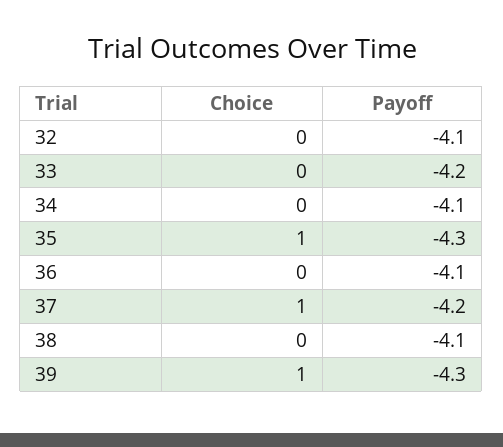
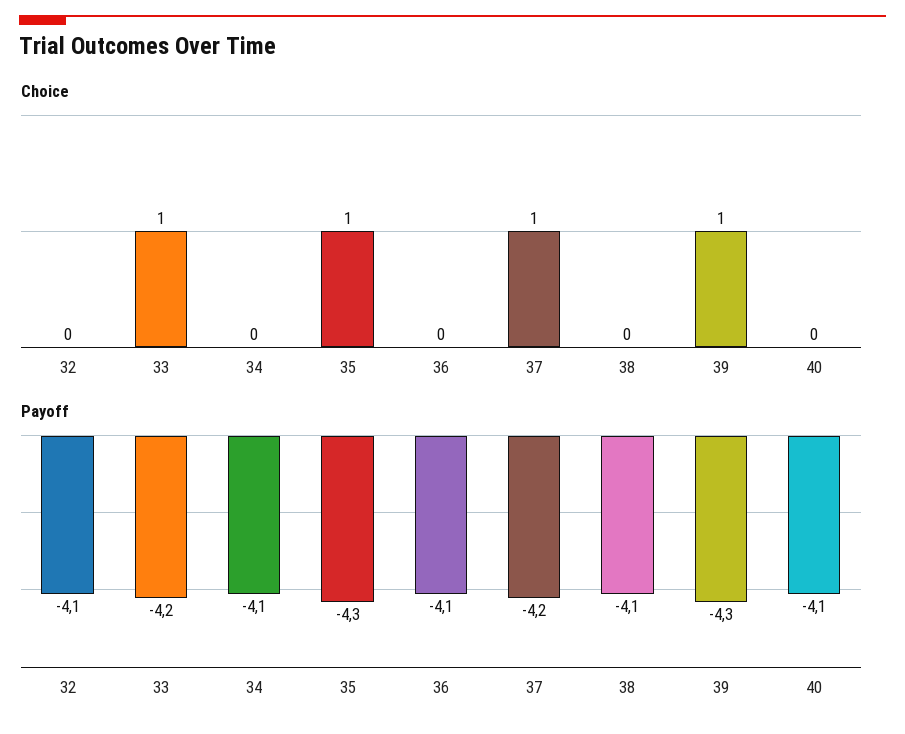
  {
    "Choice": {
      "32": 0,
-     "33": 0,
+     "33": 1,
      "34": 0,
      "35": 1,
      "36": 0,
      "37": 1,
      "38": 0,
-     "39": 1
+     "39": 1,
+     "40": 0
    },
    "Payoff": {
      "32": -4.1,
      "33": -4.2,
      "34": -4.1,
      "35": -4.3,
      "36": -4.1,
      "37": -4.2,
      "38": -4.1,
-     "39": -4.3
+     "39": -4.3,
+     "40": -4.1
    }
  }

